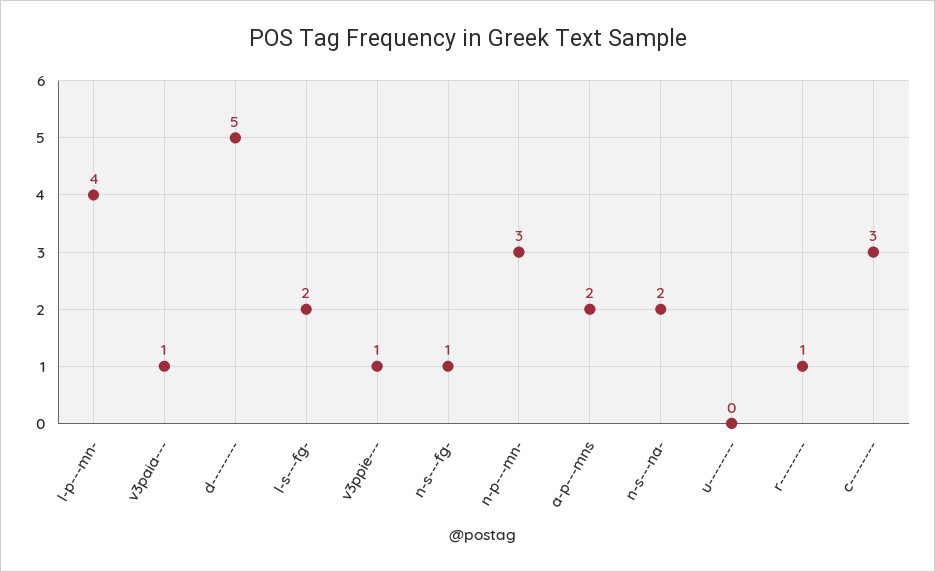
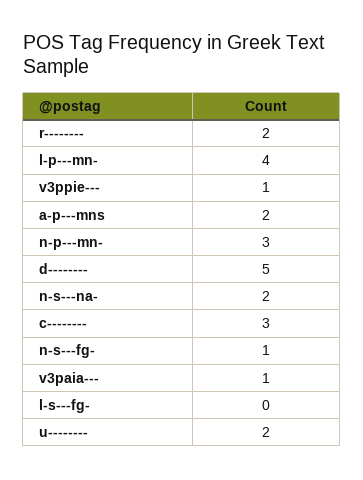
  {
    "l-p---mn-": 4,
    "v3paia---": 1,
    "d--------": 5,
-   "l-s---fg-": 2,
+   "l-s---fg-": 0,
    "v3ppie---": 1,
    "n-s---fg-": 1,
    "n-p---mn-": 3,
    "a-p---mns": 2,
    "n-s---na-": 2,
-   "u--------": 0,
+   "u--------": 2,
-   "r--------": 1,
+   "r--------": 2,
    "c--------": 3
  }

